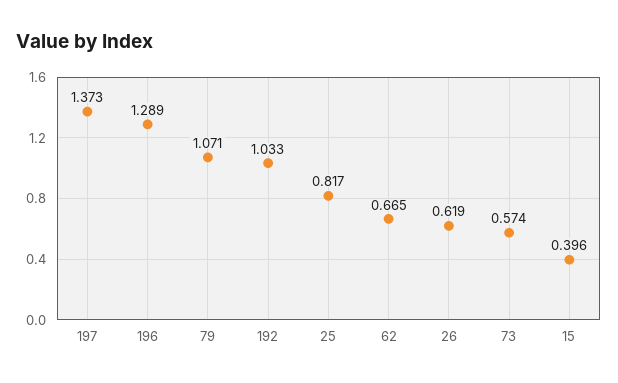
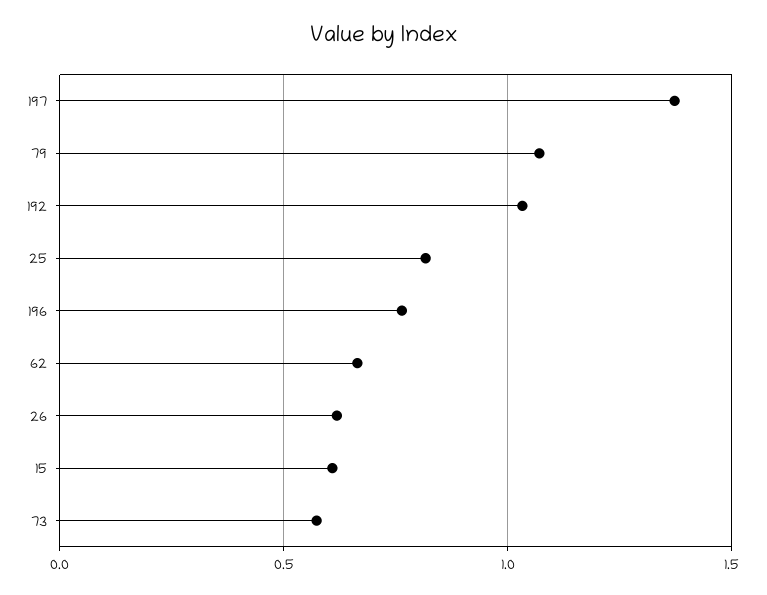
  {
    "197": 1.373,
-   "196": 1.289,
+   "196": 0.75,
    "79": 1.071,
    "192": 1.033,
    "25": 0.817,
    "62": 0.665,
    "26": 0.619,
    "73": 0.574,
-   "15": 0.396
+   "15": 0.6
  }

